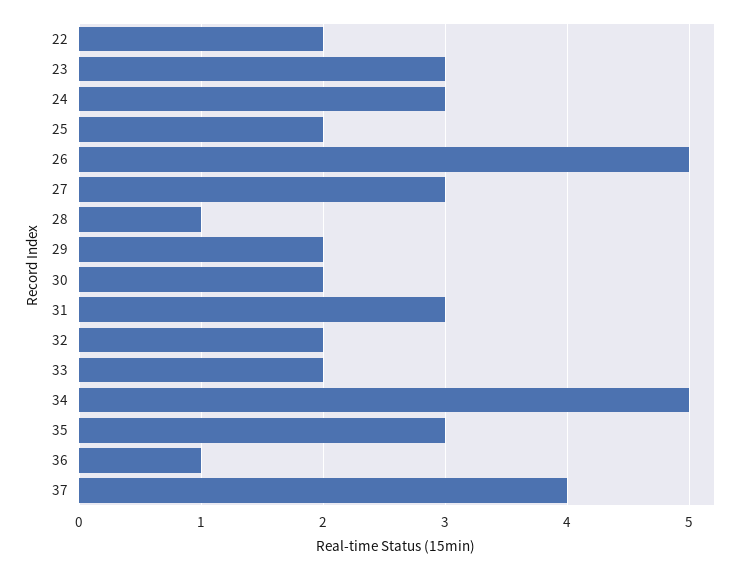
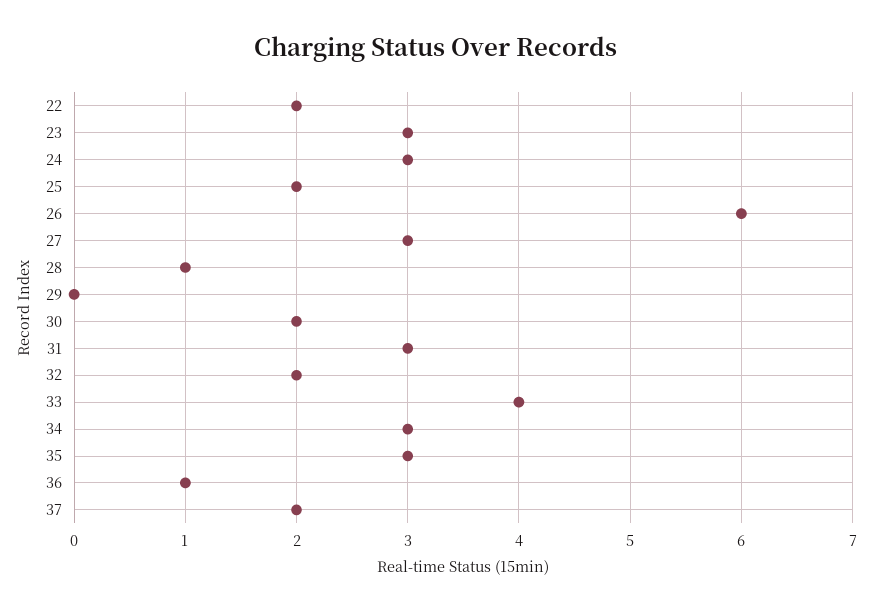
  {
    "22": 2,
    "23": 3,
    "24": 3,
    "25": 2,
-   "26": 5,
+   "26": 6,
    "27": 3,
    "28": 1,
-   "29": 2,
+   "29": 0,
    "30": 2,
    "31": 3,
    "32": 2,
-   "33": 2,
+   "33": 4,
-   "34": 5,
+   "34": 3,
    "35": 3,
    "36": 1,
-   "37": 4
+   "37": 2
  }

